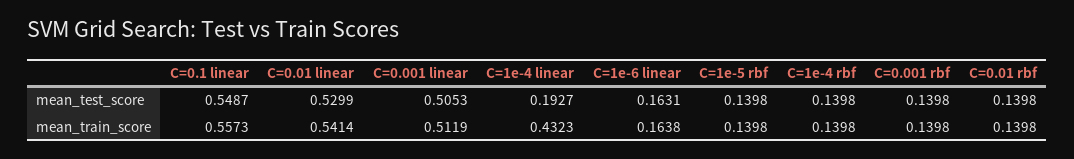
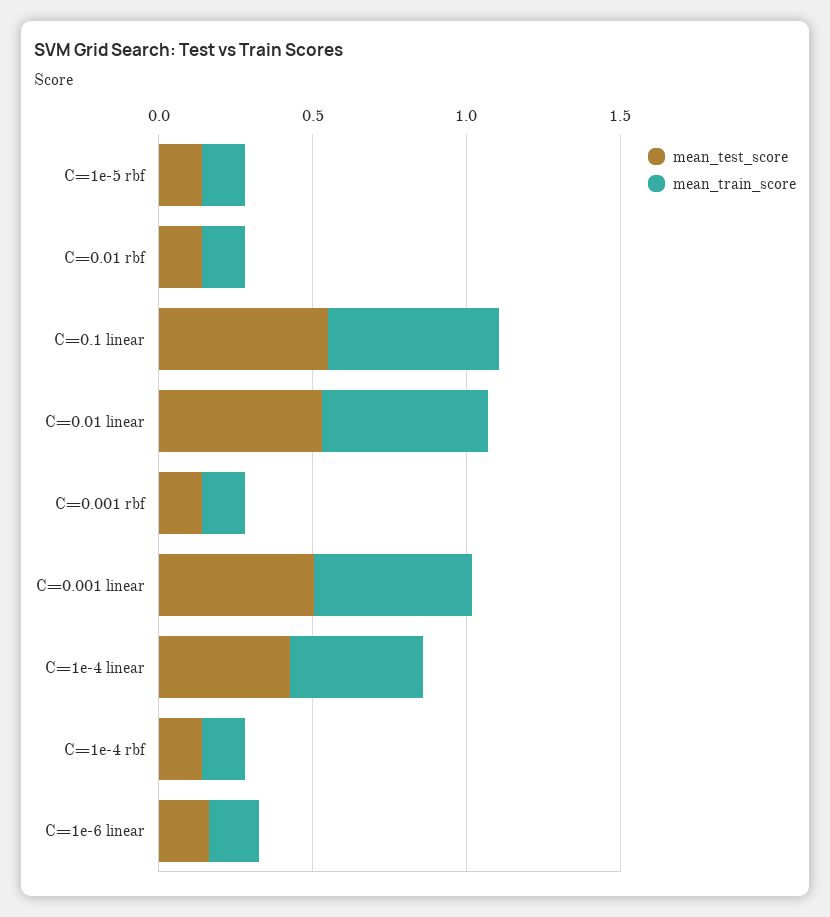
  {
    "mean_test_score": {
      "C=0.1 linear": 0.5487,
      "C=0.01 linear": 0.5299,
      "C=0.001 linear": 0.5053,
-     "C=1e-4 linear": 0.1927,
+     "C=1e-4 linear": 0.4,
      "C=1e-6 linear": 0.1631,
      "C=1e-5 rbf": 0.1398,
      "C=1e-4 rbf": 0.1398,
      "C=0.001 rbf": 0.1398,
      "C=0.01 rbf": 0.1398
    },
    "mean_train_score": {
      "C=0.1 linear": 0.5573,
      "C=0.01 linear": 0.5414,
      "C=0.001 linear": 0.5119,
      "C=1e-4 linear": 0.4323,
      "C=1e-6 linear": 0.1638,
      "C=1e-5 rbf": 0.1398,
      "C=1e-4 rbf": 0.1398,
      "C=0.001 rbf": 0.1398,
      "C=0.01 rbf": 0.1398
    }
  }

